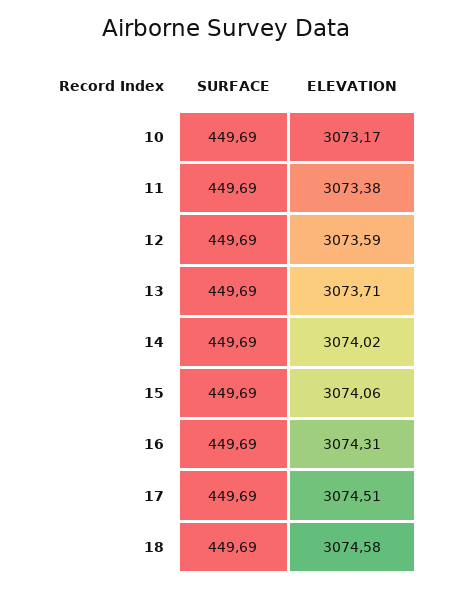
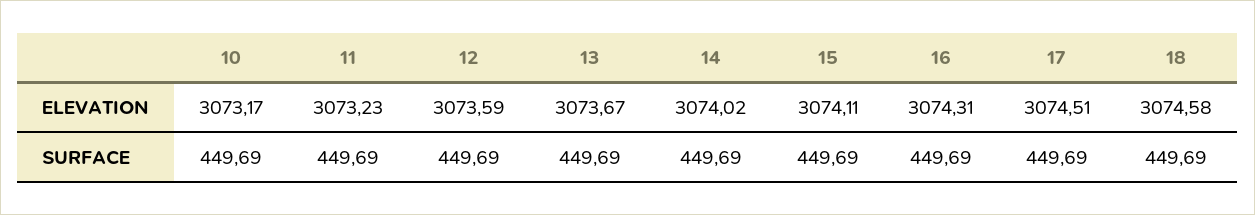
  {
    "SURFACE": {
      "10": 449.69,
      "11": 449.69,
      "12": 449.69,
      "13": 449.69,
      "14": 449.69,
      "15": 449.69,
      "16": 449.69,
      "17": 449.69,
      "18": 449.69
    },
    "ELEVATION": {
      "10": 3073.17,
-     "11": 3073.38,
+     "11": 3073.23,
      "12": 3073.59,
-     "13": 3073.71,
+     "13": 3073.67,
      "14": 3074.02,
-     "15": 3074.06,
+     "15": 3074.11,
      "16": 3074.31,
      "17": 3074.51,
      "18": 3074.58
    }
  }

